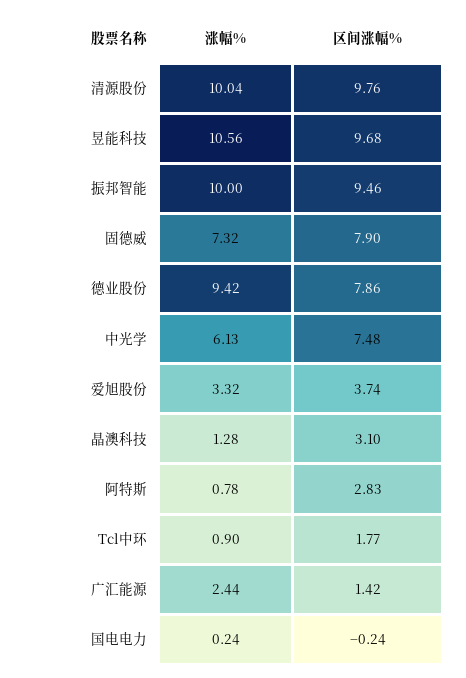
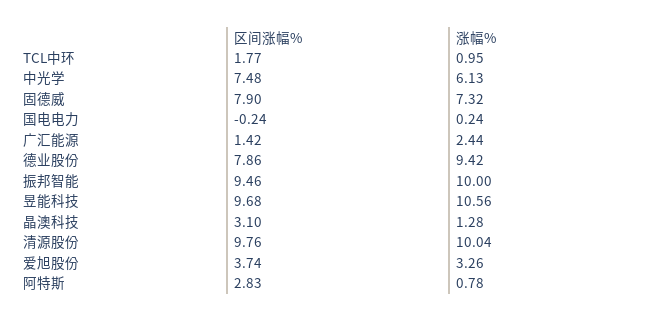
  {
    "涨幅%": {
      "清源股份": 10.04,
      "昱能科技": 10.56,
      "振邦智能": 10,
      "固德威": 7.32,
      "德业股份": 9.42,
      "中光学": 6.13,
-     "爱旭股份": 3.32,
+     "爱旭股份": 3.26,
      "晶澳科技": 1.28,
      "阿特斯": 0.78,
-     "Tcl中环": 0.9,
+     "Tcl中环": 0.95,
      "广汇能源": 2.44,
      "国电电力": 0.24
    },
    "区间涨幅%": {
      "清源股份": 9.76,
      "昱能科技": 9.68,
      "振邦智能": 9.46,
      "固德威": 7.9,
      "德业股份": 7.86,
      "中光学": 7.48,
      "爱旭股份": 3.74,
      "晶澳科技": 3.1,
      "阿特斯": 2.83,
      "Tcl中环": 1.77,
      "广汇能源": 1.42,
      "国电电力": -0.24
    }
  }

